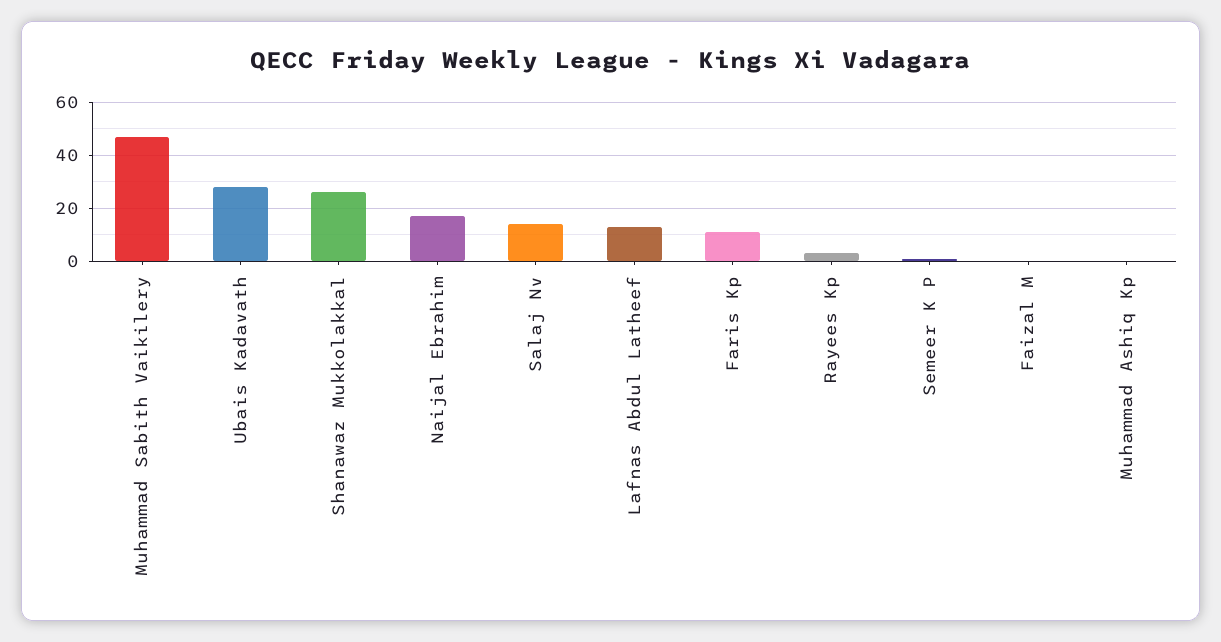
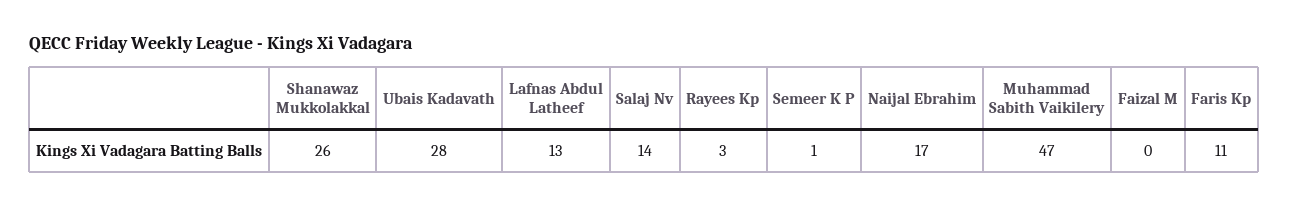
  {
    "Muhammad Sabith Vaikilery": 47,
    "Ubais Kadavath": 28,
    "Shanawaz Mukkolakkal": 26,
    "Naijal Ebrahim": 17,
    "Salaj Nv": 14,
    "Lafnas Abdul Latheef": 13,
    "Faris Kp": 11,
    "Rayees Kp": 3,
    "Semeer K P": 1,
-   "Faizal M": 0,
+   "Faizal M": 0
-   "Muhammad Ashiq Kp": 0
  }

